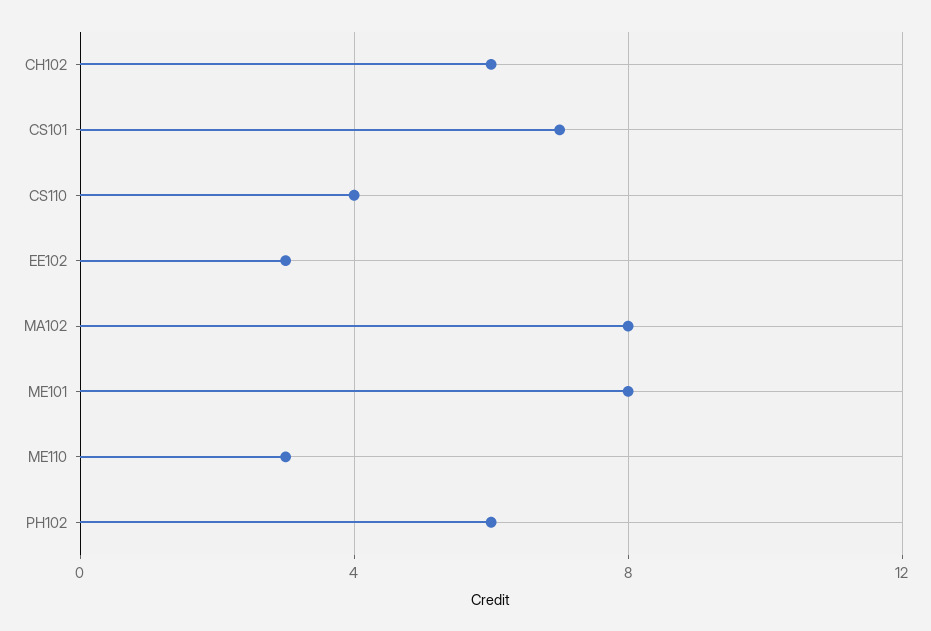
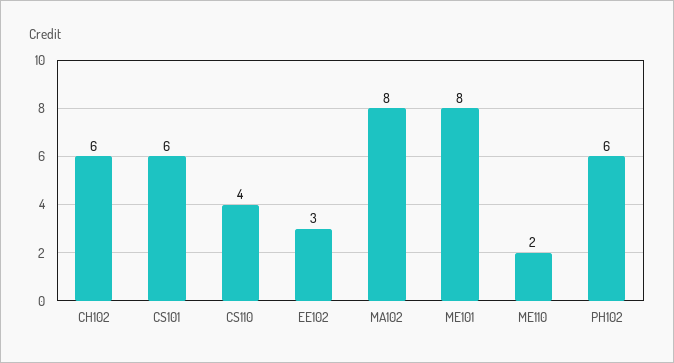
  {
    "CH102": 6,
-   "CS101": 7,
+   "CS101": 6,
    "CS110": 4,
    "EE102": 3,
    "MA102": 8,
    "ME101": 8,
-   "ME110": 3,
+   "ME110": 2,
    "PH102": 6
  }

